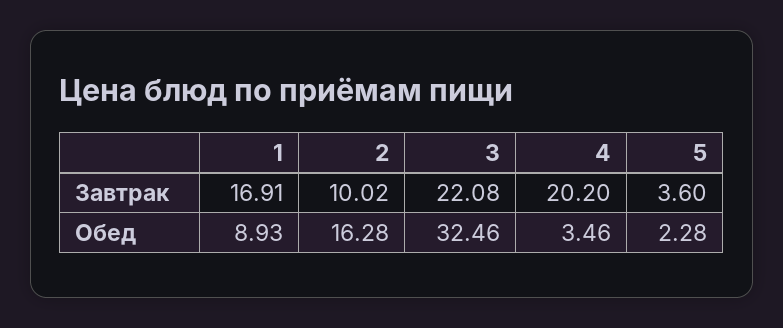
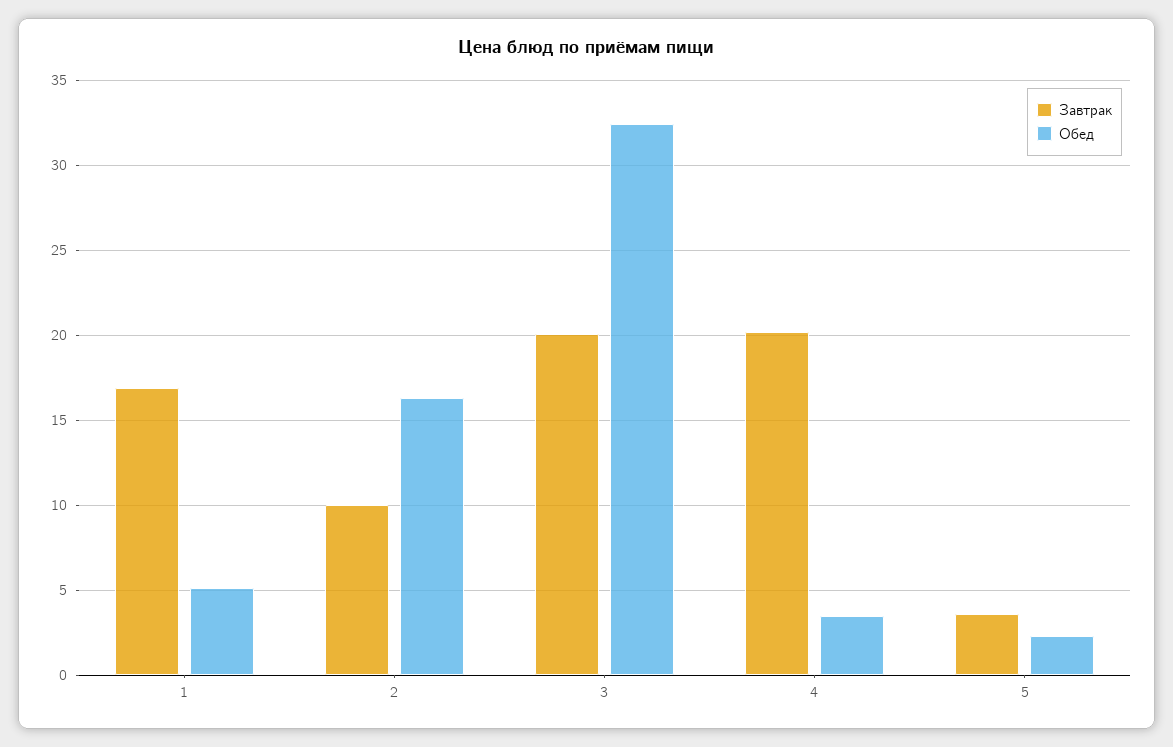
  {
    "Завтрак": {
      "1": 16.91,
      "2": 10.02,
-     "3": 22.08,
+     "3": 20,
      "4": 20.2,
      "5": 3.6
    },
    "Обед": {
-     "1": 8.93,
+     "1": 5,
      "2": 16.28,
      "3": 32.46,
      "4": 3.46,
      "5": 2.28
    }
  }

